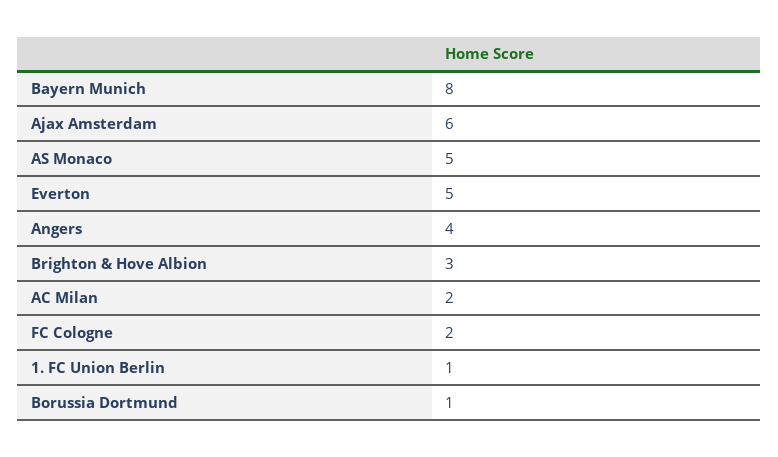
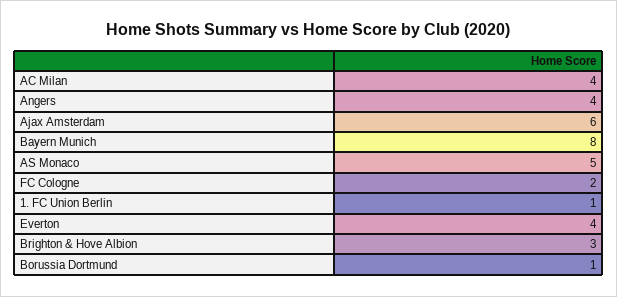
  {
    "Bayern Munich": 8,
    "Ajax Amsterdam": 6,
    "AS Monaco": 5,
-   "Everton": 5,
+   "Everton": 4,
    "Angers": 4,
    "Brighton & Hove Albion": 3,
-   "AC Milan": 2,
+   "AC Milan": 4,
    "FC Cologne": 2,
    "1. FC Union Berlin": 1,
    "Borussia Dortmund": 1
  }

